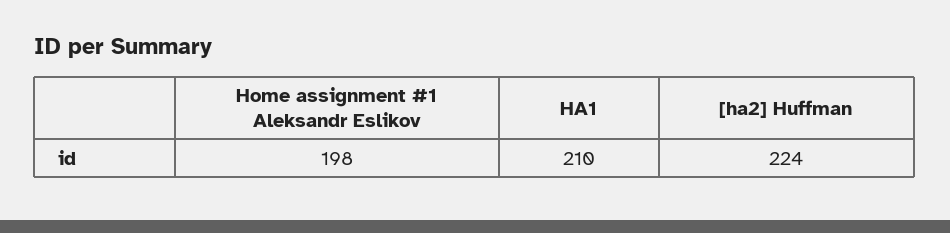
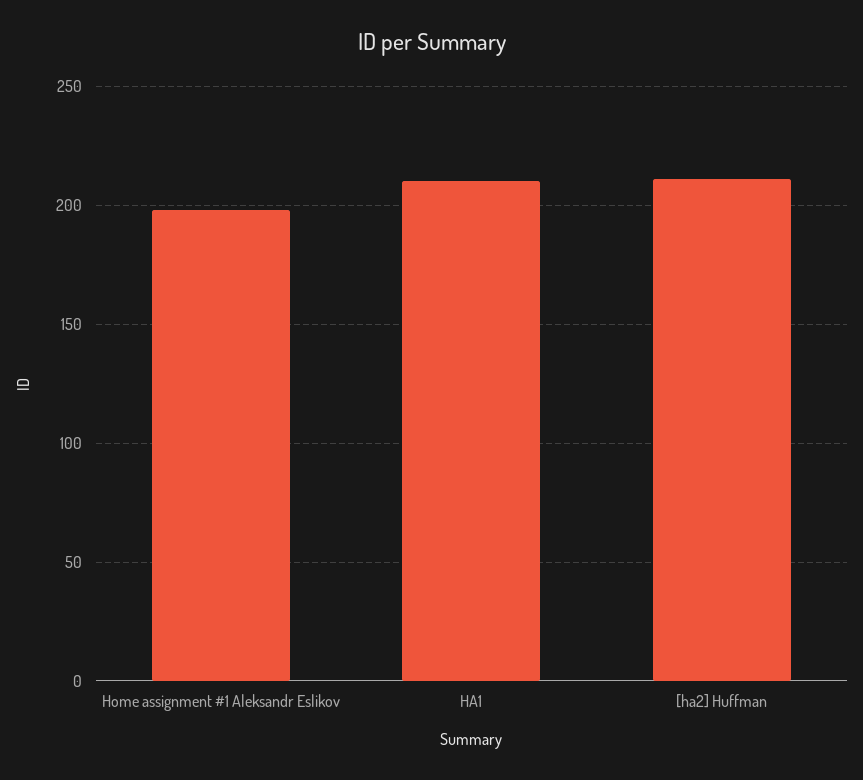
  {
    "Home assignment #1 Aleksandr Eslikov": 198,
    "HA1": 210,
-   "[ha2] Huffman": 224
+   "[ha2] Huffman": 210
  }

